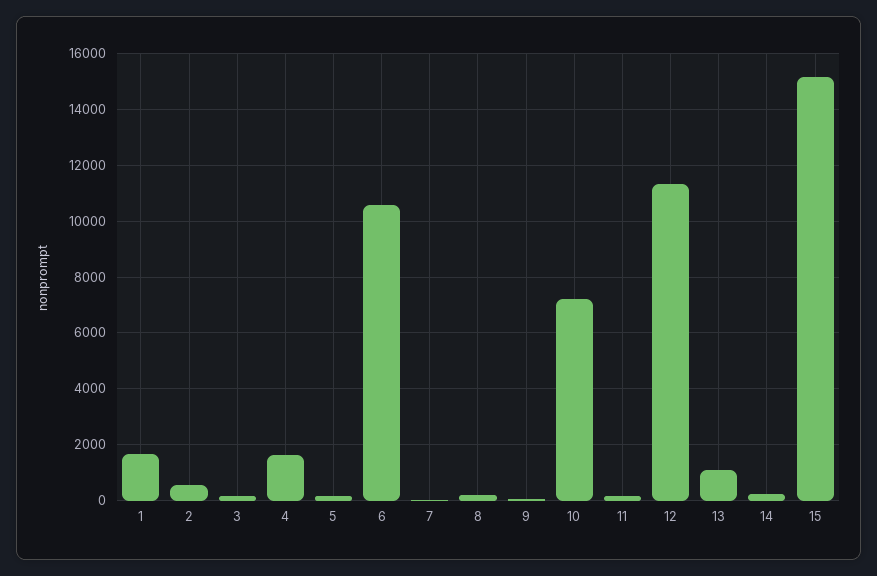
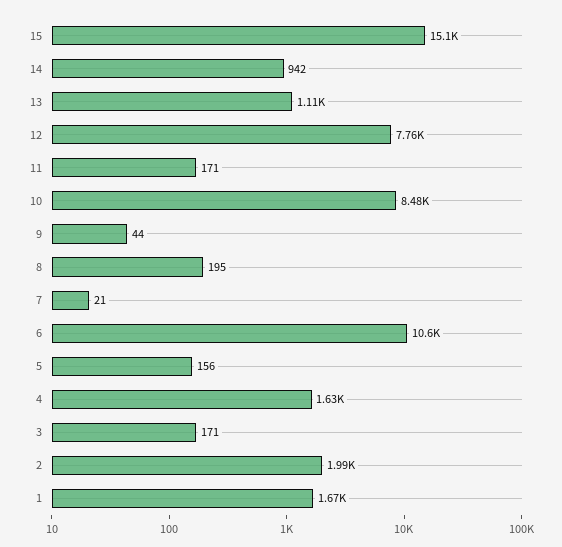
  {
    "1": 1670,
-   "2": 500,
+   "2": 1990,
    "3": 171,
    "4": 1630,
    "5": 156,
    "6": 10600,
    "7": 21,
    "8": 195,
    "9": 44,
-   "10": 7250,
+   "10": 8480,
    "11": 171,
-   "12": 11250,
+   "12": 7760,
    "13": 1110,
-   "14": 250,
+   "14": 942,
    "15": 15100
  }

